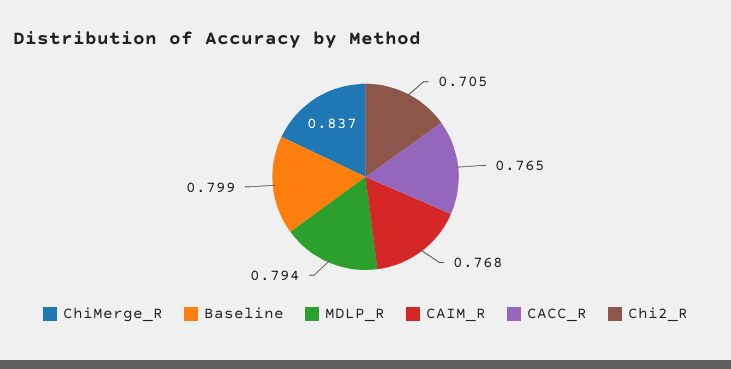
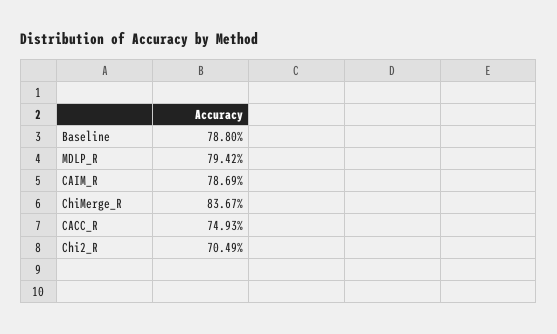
  {
    "ChiMerge_R": 0.8367,
-   "Baseline": 0.799,
+   "Baseline": 0.788,
    "MDLP_R": 0.7942,
-   "CAIM_R": 0.768,
+   "CAIM_R": 0.7869,
-   "CACC_R": 0.765,
+   "CACC_R": 0.7493,
    "Chi2_R": 0.7049
  }

